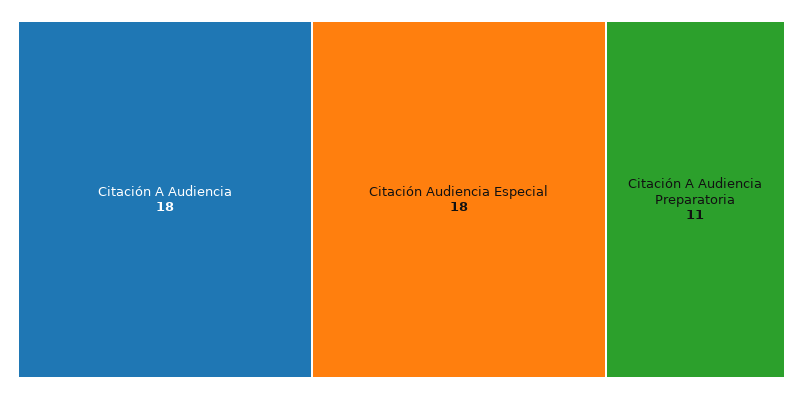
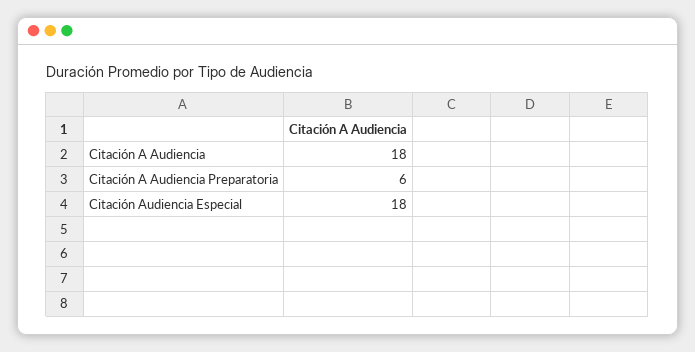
  {
    "Citación A Audiencia": 18,
    "Citación Audiencia Especial": 18,
-   "Citación A Audiencia Preparatoria": 11
+   "Citación A Audiencia Preparatoria": 6
  }

